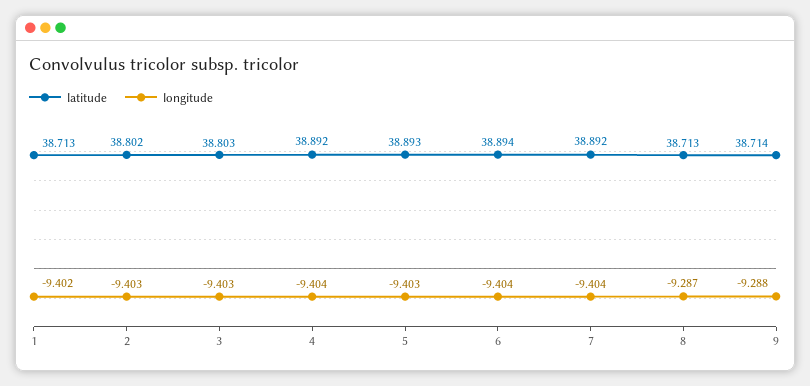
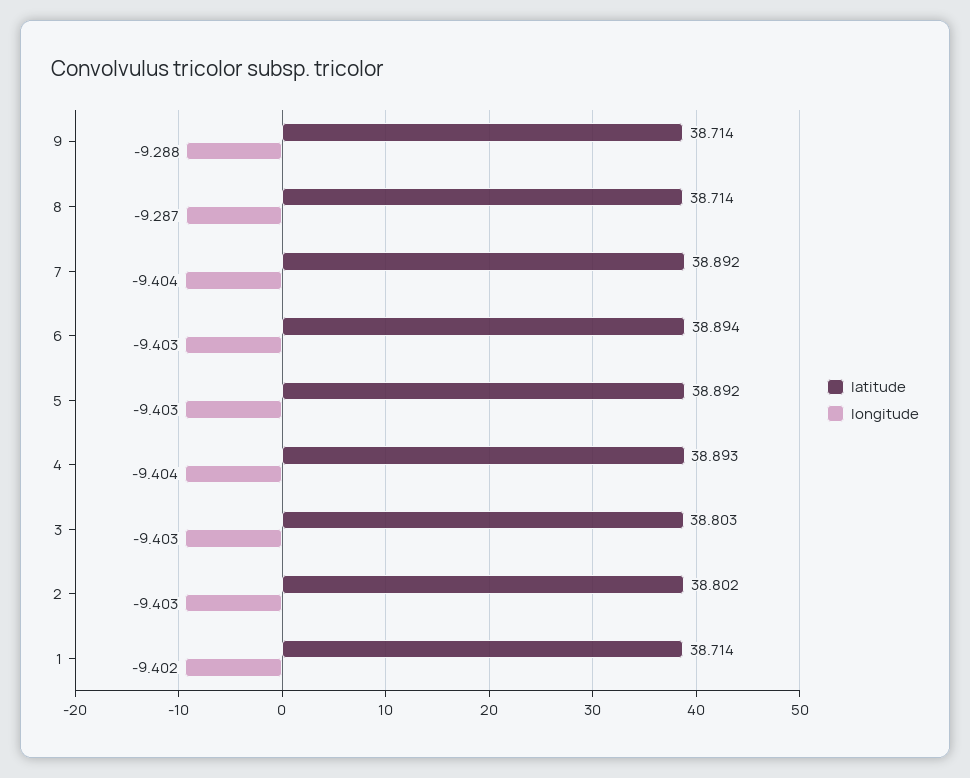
  {
    "latitude": {
-     "1": 38.713,
+     "1": 38.714,
      "2": 38.802,
      "3": 38.803,
-     "4": 38.892,
+     "4": 38.893,
-     "5": 38.893,
+     "5": 38.892,
      "6": 38.894,
      "7": 38.892,
-     "8": 38.713,
+     "8": 38.714,
      "9": 38.714
    },
    "longitude": {
      "1": -9.402,
      "2": -9.403,
      "3": -9.403,
      "4": -9.404,
      "5": -9.403,
-     "6": -9.404,
+     "6": -9.403,
      "7": -9.404,
      "8": -9.287,
      "9": -9.288
    }
  }

